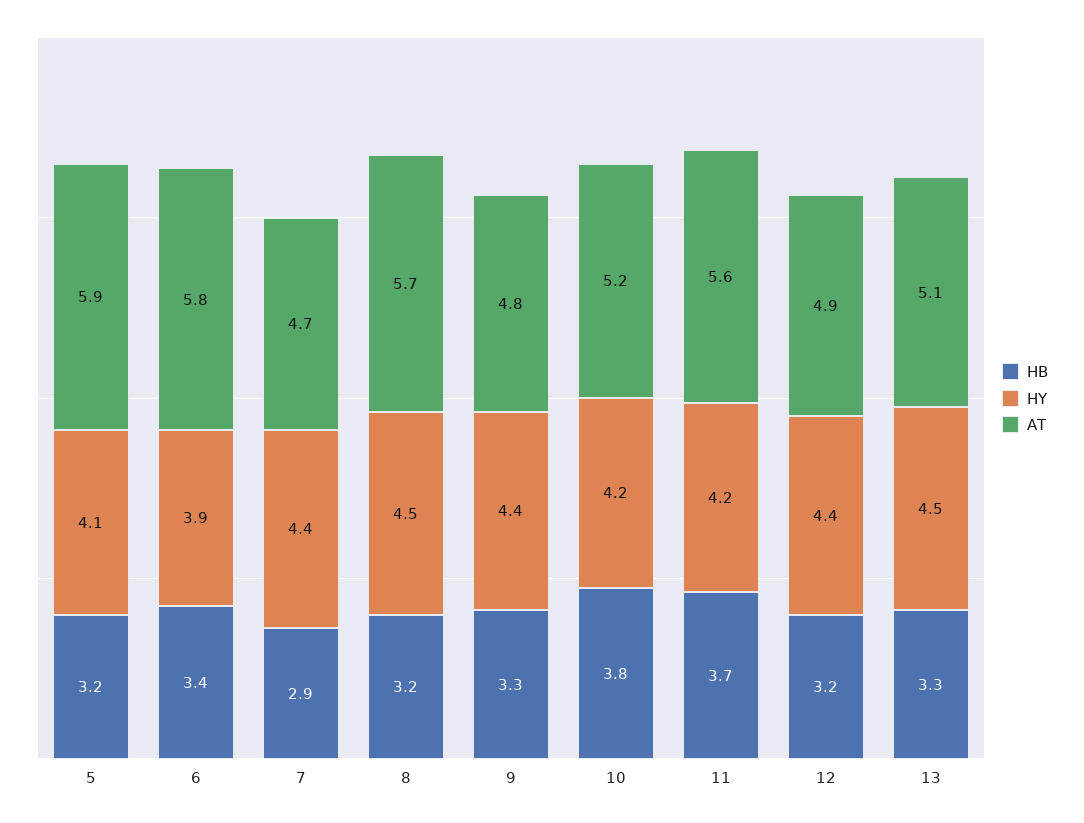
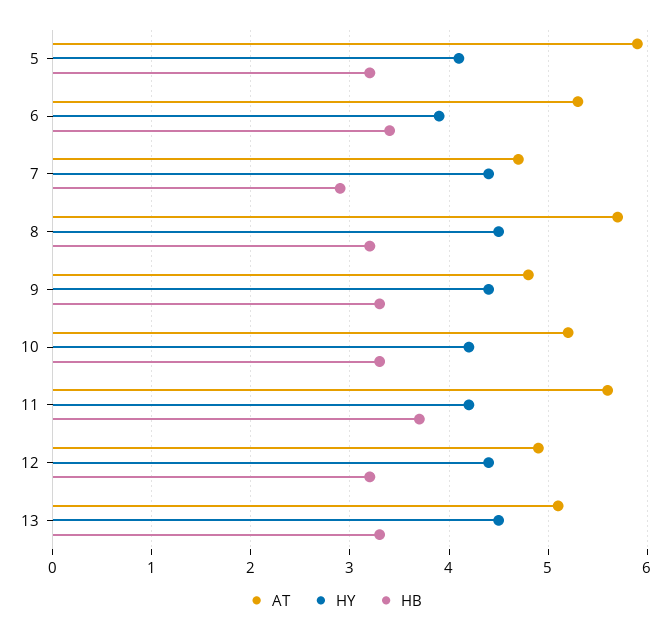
  {
    "HB": {
      "5": 3.2,
      "6": 3.4,
      "7": 2.9,
      "8": 3.2,
      "9": 3.3,
-     "10": 3.8,
+     "10": 3.3,
      "11": 3.7,
      "12": 3.2,
      "13": 3.3
    },
    "HY": {
      "5": 4.1,
      "6": 3.9,
      "7": 4.4,
      "8": 4.5,
      "9": 4.4,
      "10": 4.2,
      "11": 4.2,
      "12": 4.4,
      "13": 4.5
    },
    "AT": {
      "5": 5.9,
-     "6": 5.8,
+     "6": 5.3,
      "7": 4.7,
      "8": 5.7,
      "9": 4.8,
      "10": 5.2,
      "11": 5.6,
      "12": 4.9,
      "13": 5.1
    }
  }

